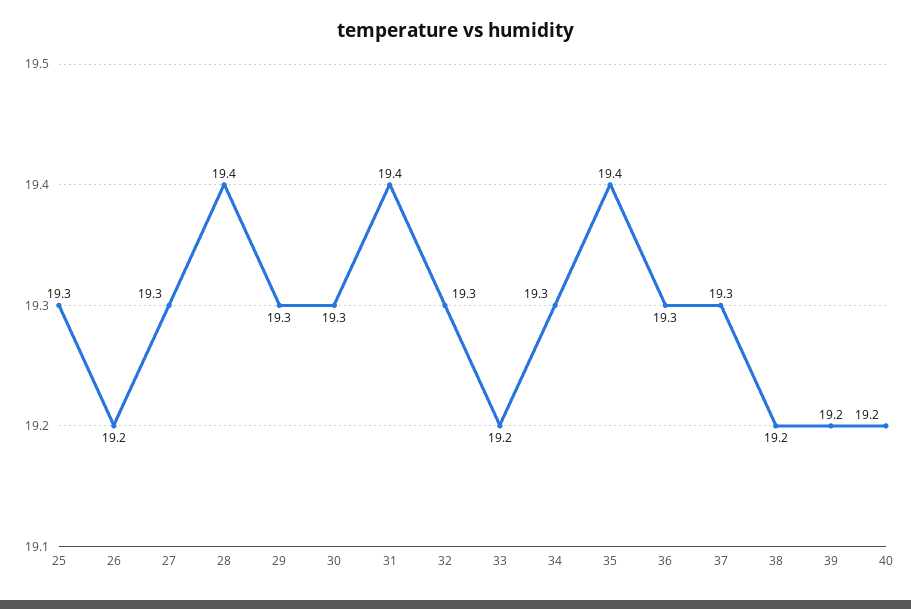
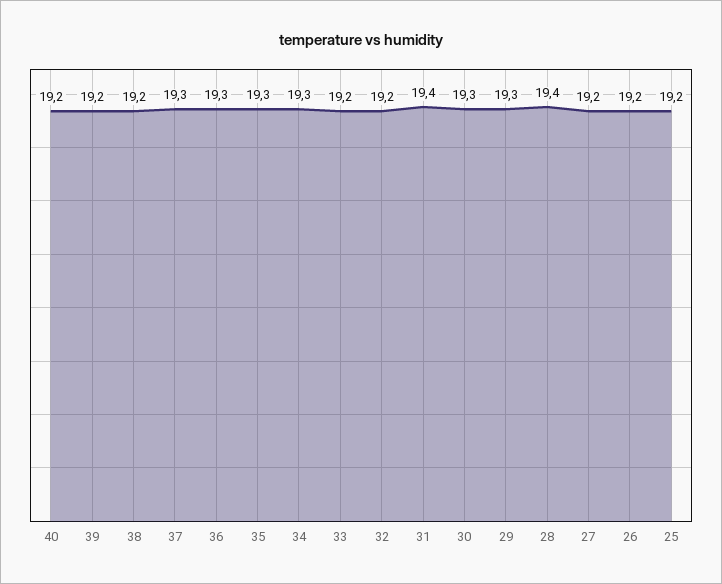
  {
-   "25": 19.3,
+   "25": 19.2,
    "26": 19.2,
-   "27": 19.3,
+   "27": 19.2,
    "28": 19.4,
    "29": 19.3,
    "30": 19.3,
    "31": 19.4,
-   "32": 19.3,
+   "32": 19.2,
    "33": 19.2,
    "34": 19.3,
-   "35": 19.4,
+   "35": 19.3,
    "36": 19.3,
    "37": 19.3,
    "38": 19.2,
    "39": 19.2,
    "40": 19.2
  }

